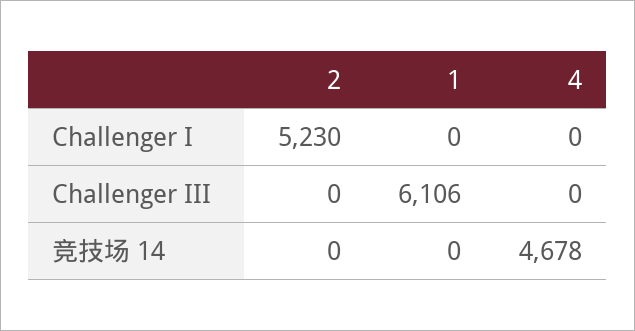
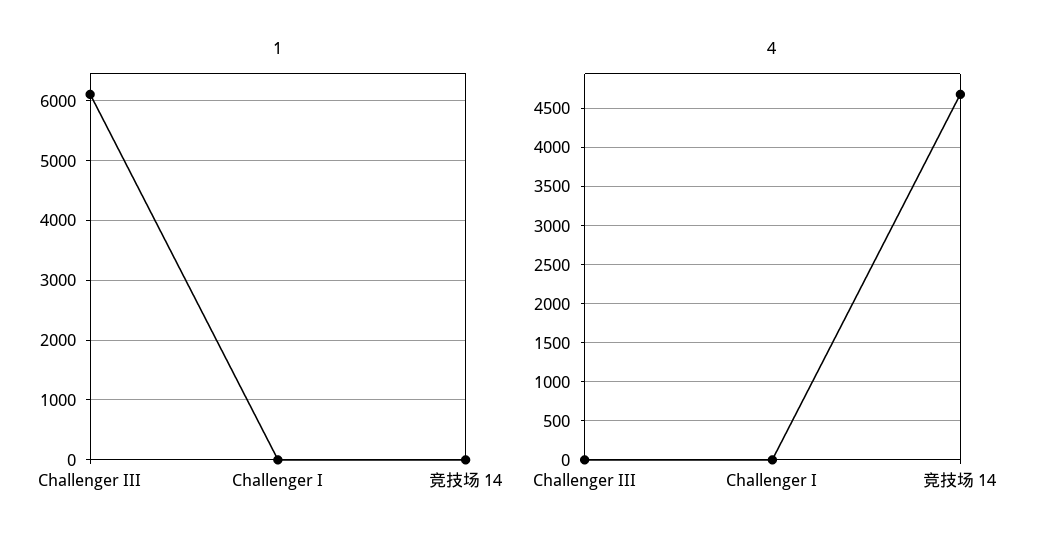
  {
-   "2": {
-     "Challenger I": 5230,
-     "Challenger III": 0,
-     "竞技场 14": 0
-   },
    "1": {
      "Challenger I": 0,
      "Challenger III": 6106,
      "竞技场 14": 0
    },
    "4": {
      "Challenger I": 0,
      "Challenger III": 0,
      "竞技场 14": 4678
    }
  }

